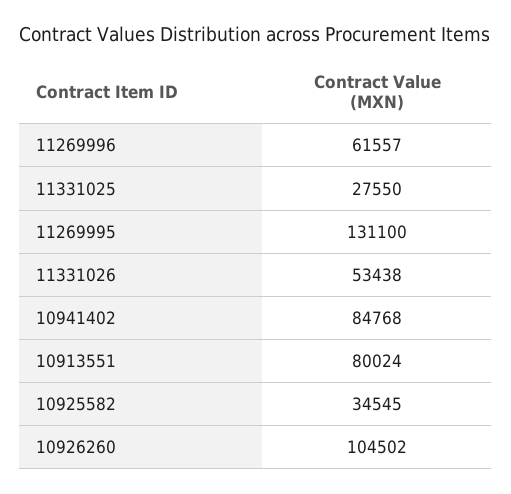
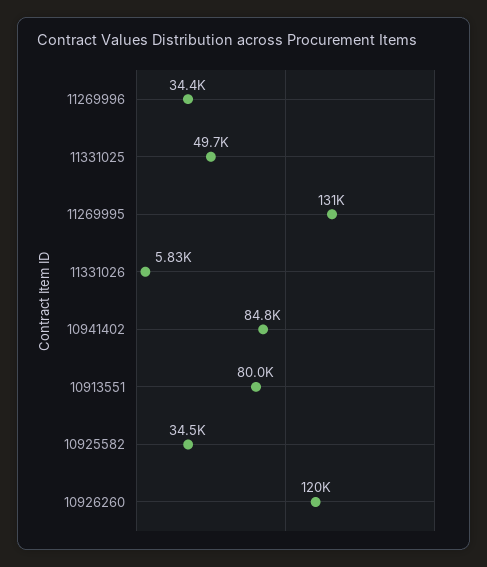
  {
-   "11269996": 61557,
+   "11269996": 34400,
-   "11331025": 27550,
+   "11331025": 49700,
    "11269995": 131100,
-   "11331026": 53438,
+   "11331026": 5830,
    "10941402": 84768,
    "10913551": 80024,
    "10925582": 34545,
-   "10926260": 104502
+   "10926260": 120000
  }

